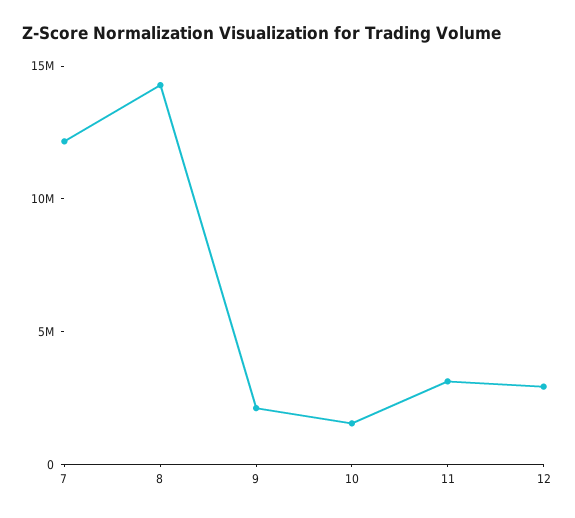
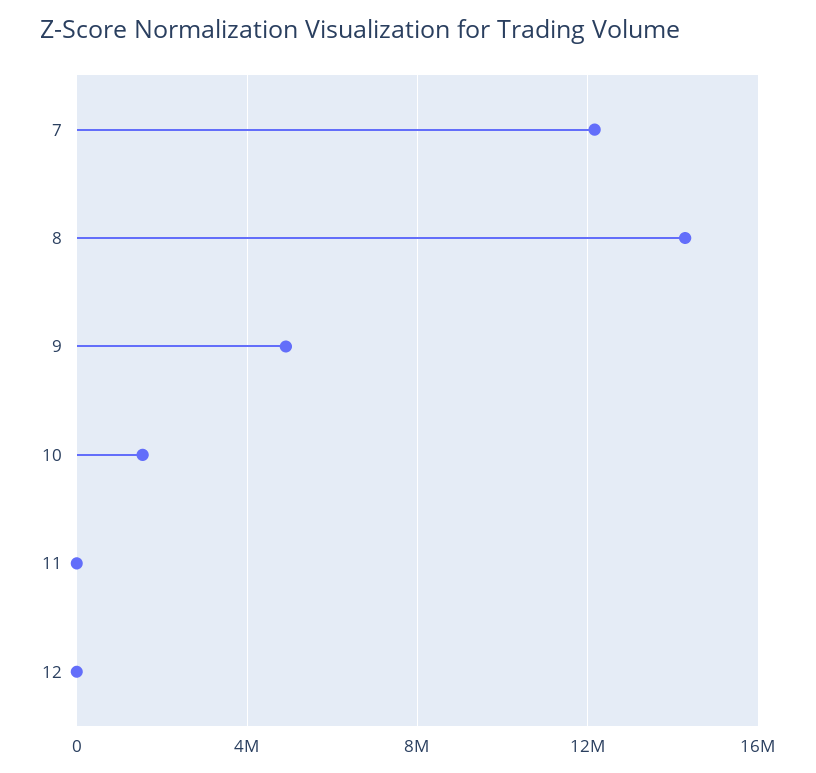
  {
    "7": 12000000,
    "8": 14500000,
-   "9": 2000000,
+   "9": 5000000,
    "10": 1500000,
-   "11": 3000000,
+   "11": 0,
-   "12": 3000000
+   "12": 0
  }

